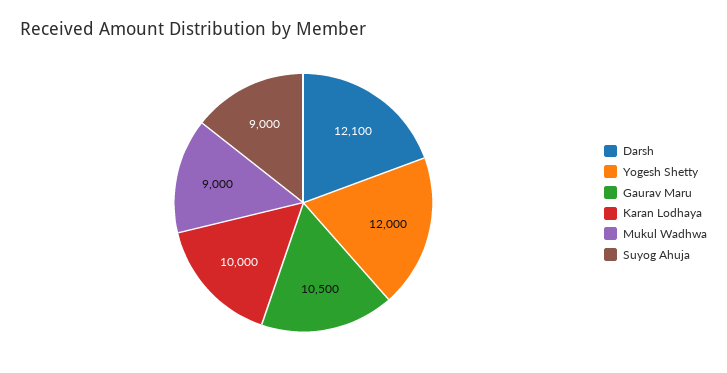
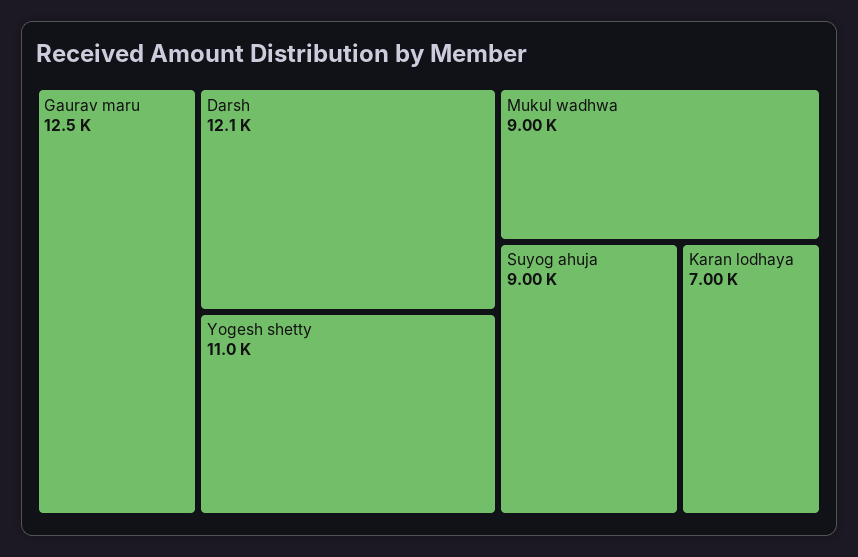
  {
    "Darsh": 12100,
-   "Yogesh Shetty": 12000,
+   "Yogesh Shetty": 11000,
-   "Gaurav Maru": 10500,
+   "Gaurav Maru": 12500,
-   "Karan Lodhaya": 10000,
+   "Karan Lodhaya": 7000,
    "Mukul Wadhwa": 9000,
    "Suyog Ahuja": 9000
  }

